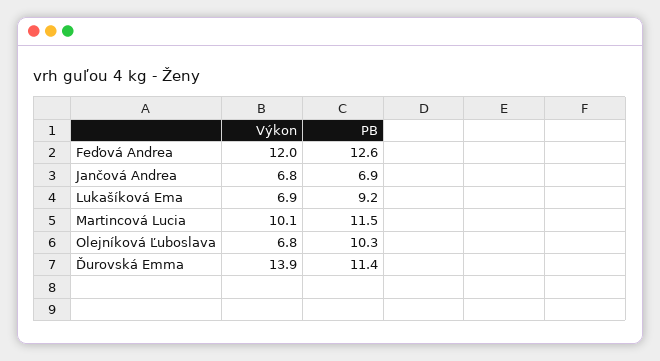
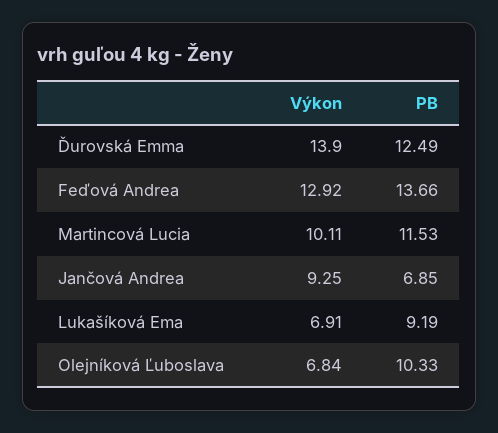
  {
    "Výkon": {
-     "Feďová Andrea": 12,
+     "Feďová Andrea": 12.92,
-     "Jančová Andrea": 6.8,
+     "Jančová Andrea": 9.25,
      "Lukašíková Ema": 6.91,
      "Martincová Lucia": 10.11,
      "Olejníková Ľuboslava": 6.84,
      "Ďurovská Emma": 13.9
    },
    "PB": {
-     "Feďová Andrea": 12.6,
+     "Feďová Andrea": 13.66,
      "Jančová Andrea": 6.85,
      "Lukašíková Ema": 9.19,
      "Martincová Lucia": 11.53,
      "Olejníková Ľuboslava": 10.33,
-     "Ďurovská Emma": 11.4
+     "Ďurovská Emma": 12.49
    }
  }

